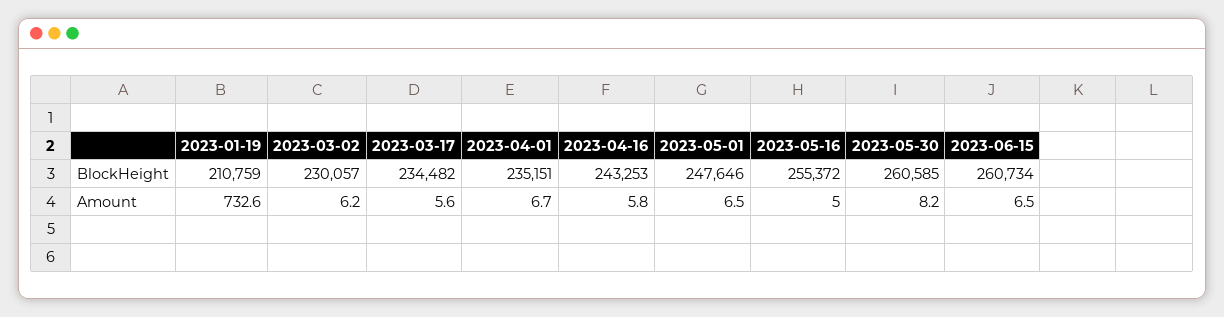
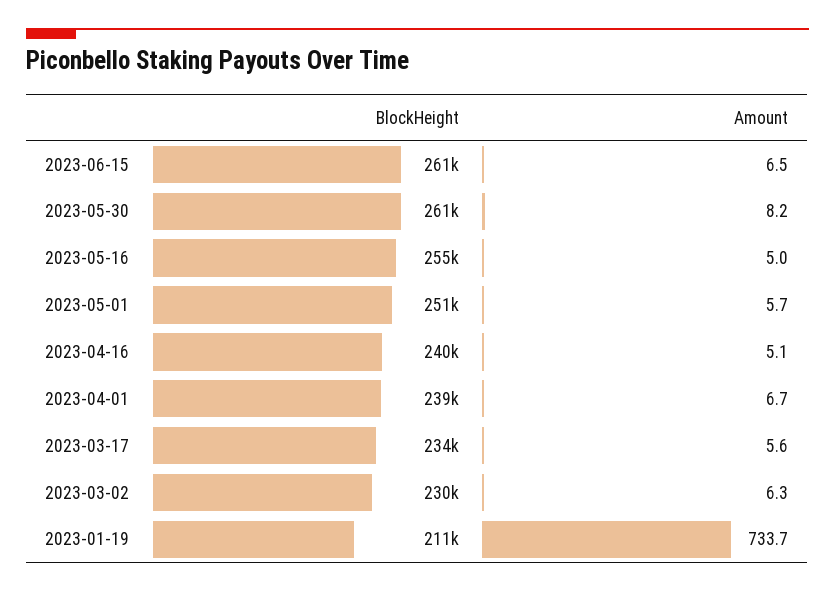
  {
    "2023-01-19": {
      "BlockHeight": 210759,
-     "Amount": 732.6
+     "Amount": 733.7
    },
    "2023-03-02": {
      "BlockHeight": 230057,
-     "Amount": 6.2
+     "Amount": 6.3
    },
    "2023-03-17": {
      "BlockHeight": 234482,
      "Amount": 5.6
    },
    "2023-04-01": {
-     "BlockHeight": 235151,
+     "BlockHeight": 239000,
      "Amount": 6.7
    },
    "2023-04-16": {
-     "BlockHeight": 243253,
+     "BlockHeight": 240000,
-     "Amount": 5.8
+     "Amount": 5.1
    },
    "2023-05-01": {
-     "BlockHeight": 247646,
+     "BlockHeight": 251000,
-     "Amount": 6.5
+     "Amount": 5.7
    },
    "2023-05-16": {
      "BlockHeight": 255372,
      "Amount": 5
    },
    "2023-05-30": {
      "BlockHeight": 260585,
      "Amount": 8.2
    },
    "2023-06-15": {
      "BlockHeight": 260734,
      "Amount": 6.5
    }
  }

